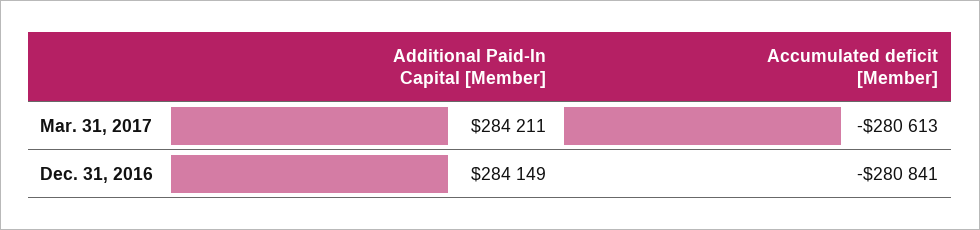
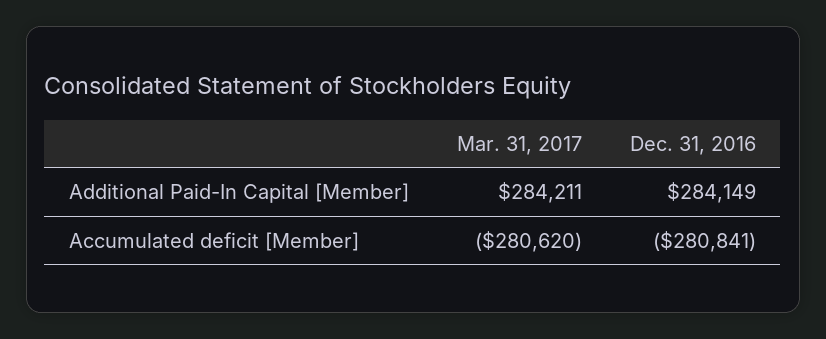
  {
    "Additional Paid-In Capital [Member]": {
      "Mar. 31, 2017": 284211,
      "Dec. 31, 2016": 284149
    },
    "Accumulated deficit [Member]": {
-     "Mar. 31, 2017": -280613,
+     "Mar. 31, 2017": -280620,
      "Dec. 31, 2016": -280841
    }
  }

